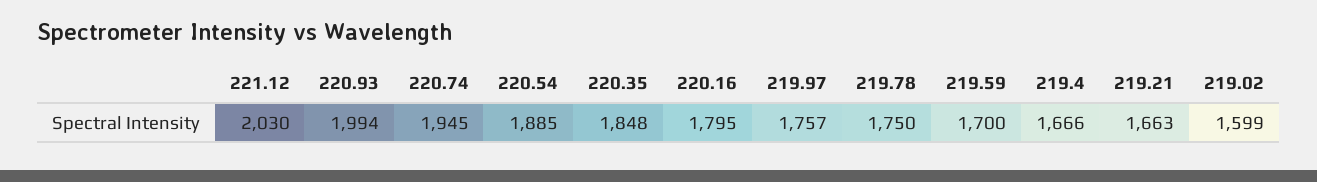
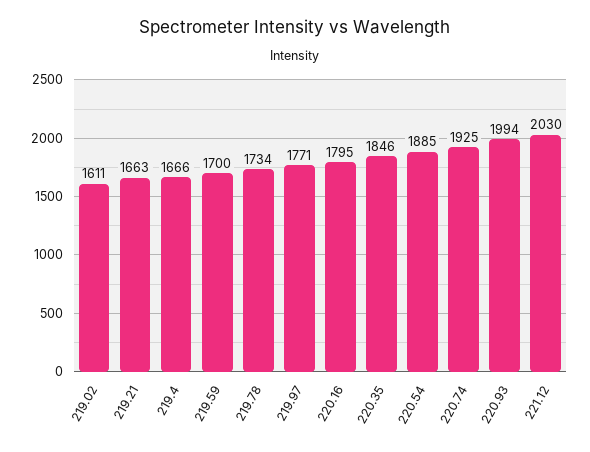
  {
    "221.12": 2030,
    "220.93": 1994,
-   "220.74": 1945,
+   "220.74": 1925,
    "220.54": 1885,
-   "220.35": 1848,
+   "220.35": 1846,
    "220.16": 1795,
-   "219.97": 1757,
+   "219.97": 1771,
-   "219.78": 1750,
+   "219.78": 1734,
    "219.59": 1700,
    "219.4": 1666,
    "219.21": 1663,
-   "219.02": 1599
+   "219.02": 1611
  }

